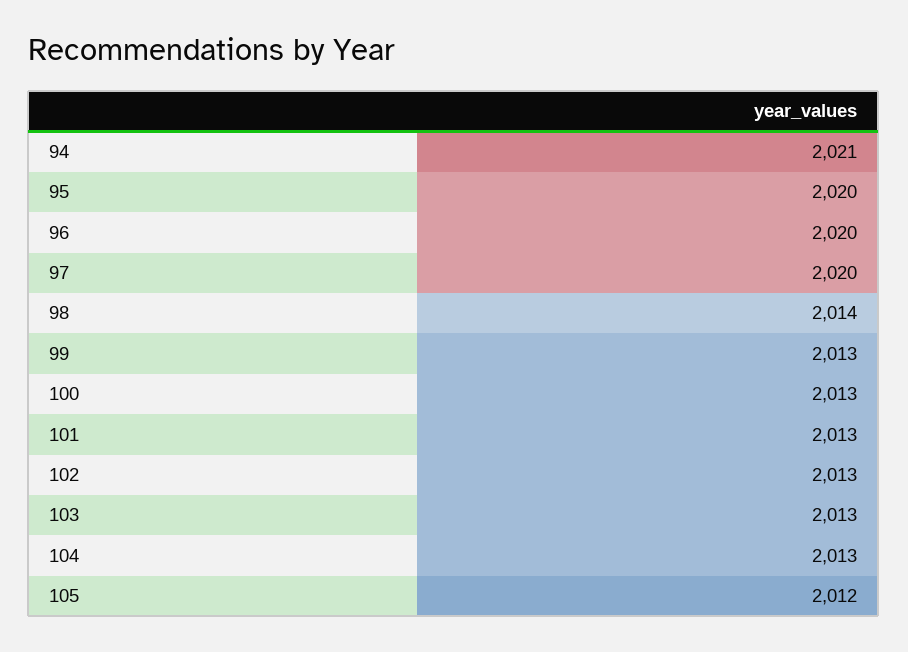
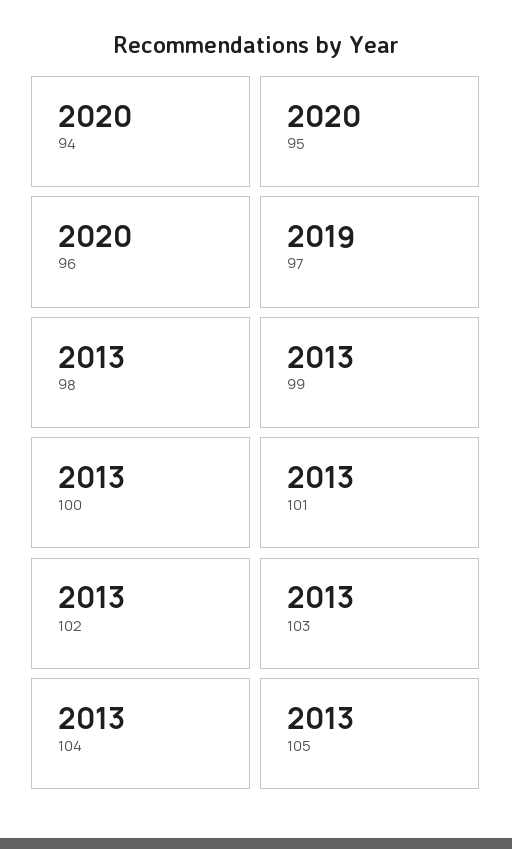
  {
-   "94": 2021,
+   "94": 2020,
    "95": 2020,
    "96": 2020,
-   "97": 2020,
+   "97": 2019,
-   "98": 2014,
+   "98": 2013,
    "99": 2013,
    "100": 2013,
    "101": 2013,
    "102": 2013,
    "103": 2013,
    "104": 2013,
-   "105": 2012
+   "105": 2013
  }

